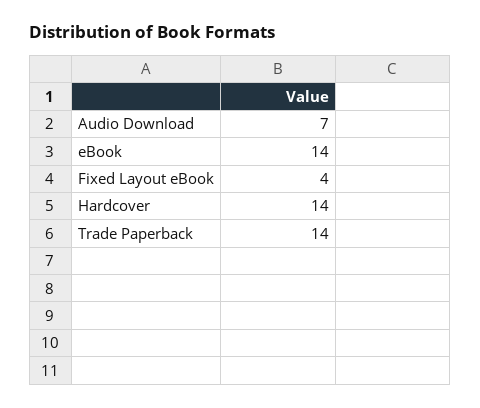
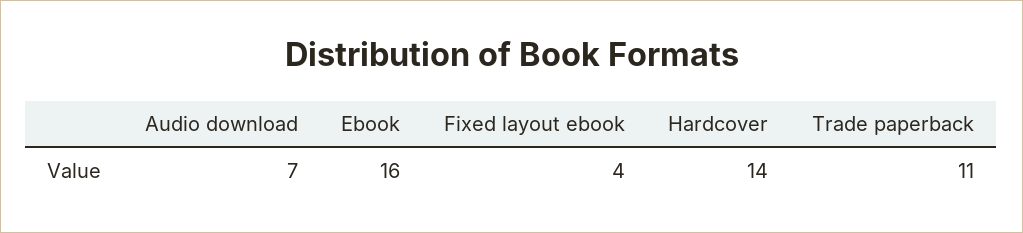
  {
    "Audio Download": 7,
-   "eBook": 14,
+   "eBook": 16,
    "Fixed Layout eBook": 4,
    "Hardcover": 14,
-   "Trade Paperback": 14
+   "Trade Paperback": 11
  }

